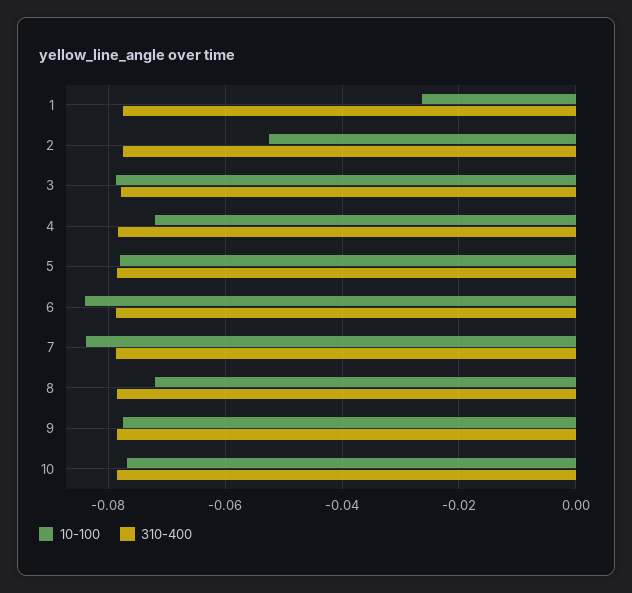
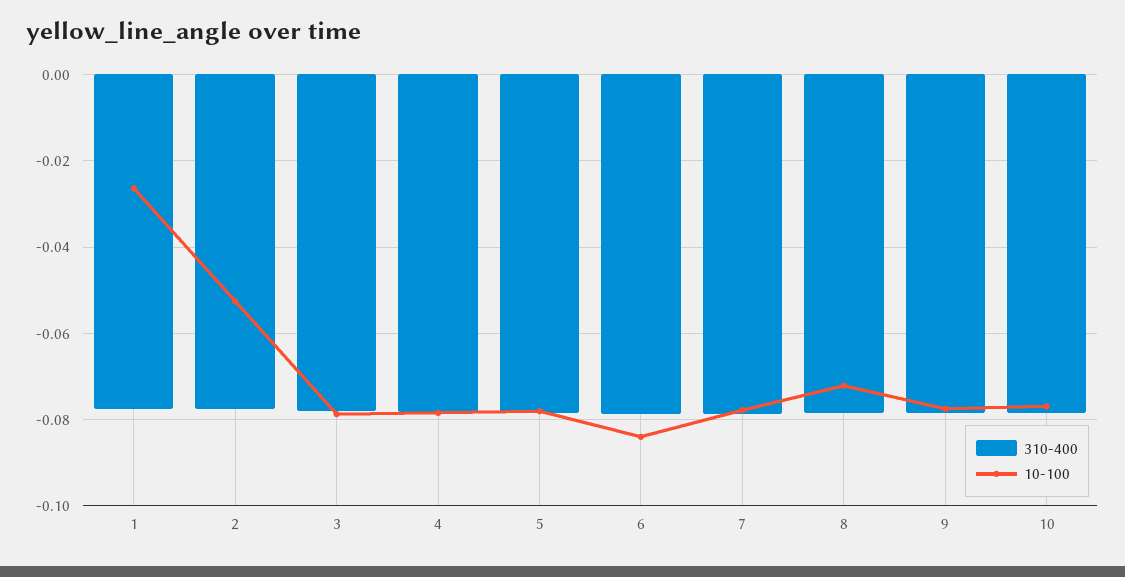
  {
    "10-100": {
      "1": -0.026,
      "2": -0.052,
      "3": -0.078,
-     "4": -0.072,
+     "4": -0.078,
      "5": -0.078,
      "6": -0.084,
-     "7": -0.084,
+     "7": -0.078,
      "8": -0.072,
      "9": -0.078,
      "10": -0.076
    },
    "310-400": {
      "1": -0.078,
      "2": -0.078,
      "3": -0.078,
      "4": -0.078,
      "5": -0.078,
      "6": -0.078,
      "7": -0.078,
      "8": -0.078,
      "9": -0.078,
      "10": -0.078
    }
  }

